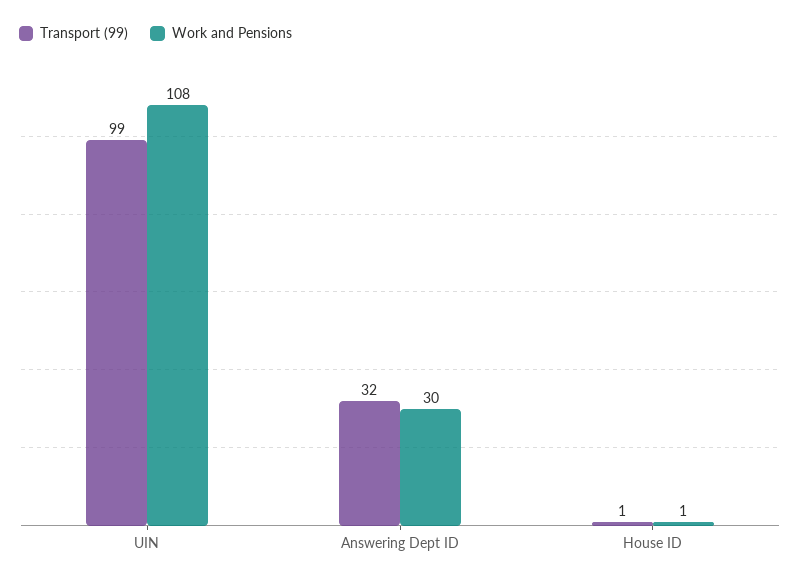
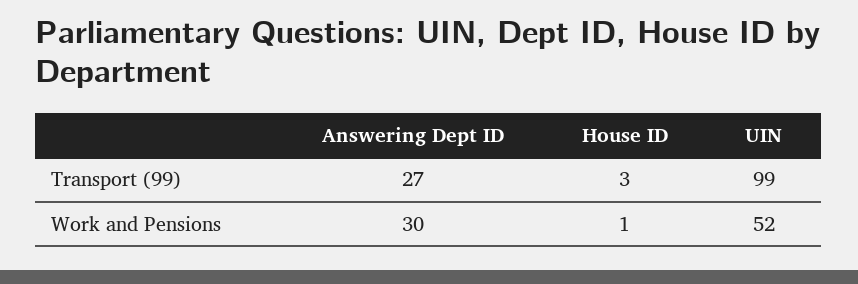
  {
    "Transport (99)": {
      "UIN": 99,
-     "Answering Dept ID": 32,
+     "Answering Dept ID": 27,
-     "House ID": 1
+     "House ID": 3
    },
    "Work and Pensions": {
-     "UIN": 108,
+     "UIN": 52,
      "Answering Dept ID": 30,
      "House ID": 1
    }
  }

